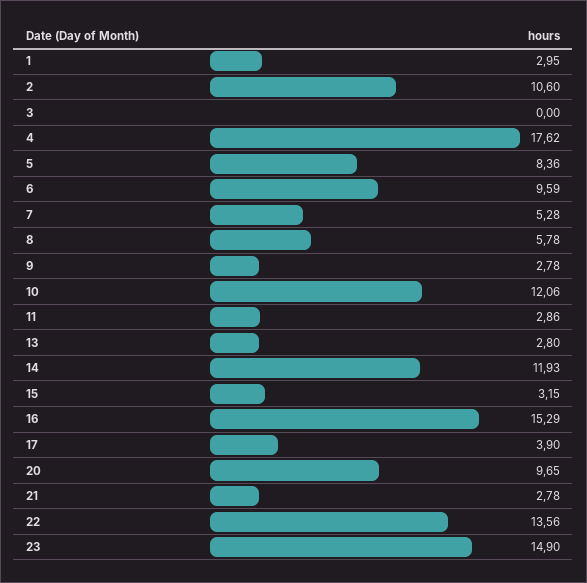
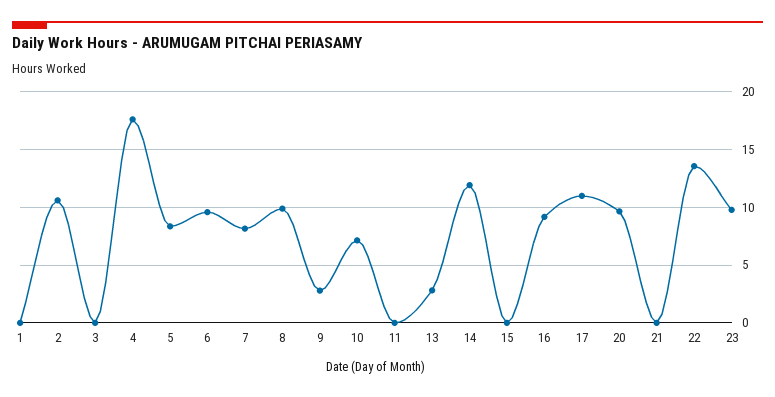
  {
-   "1": 2.95,
+   "1": 0,
    "2": 10.6,
    "3": 0,
    "4": 17.62,
    "5": 8.36,
    "6": 9.59,
-   "7": 5.28,
+   "7": 8,
-   "8": 5.78,
+   "8": 10,
    "9": 2.78,
-   "10": 12.06,
+   "10": 7,
-   "11": 2.86,
+   "11": 0,
    "13": 2.8,
    "14": 11.93,
-   "15": 3.15,
+   "15": 0,
-   "16": 15.29,
+   "16": 9,
-   "17": 3.9,
+   "17": 11,
    "20": 9.65,
-   "21": 2.78,
+   "21": 0,
    "22": 13.56,
-   "23": 14.9
+   "23": 10
  }

